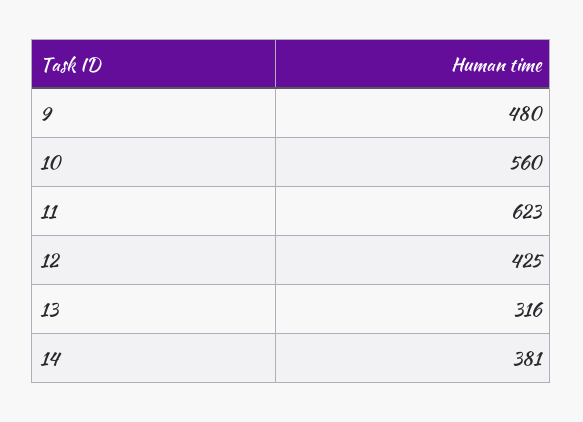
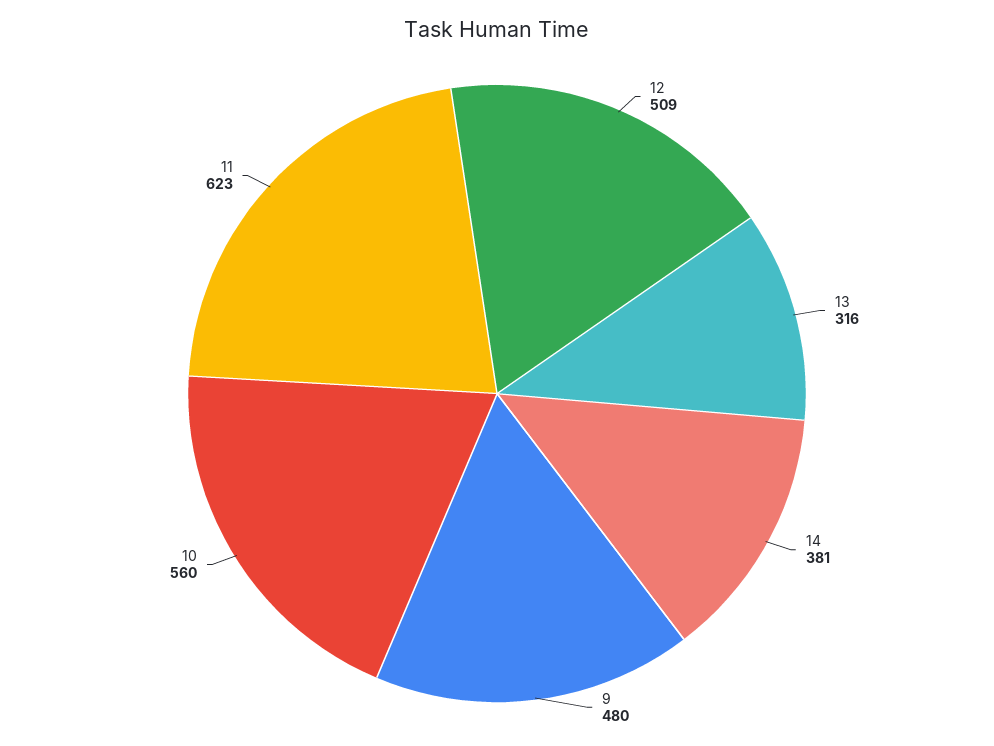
  {
    "9": 480,
    "10": 560,
    "11": 623,
-   "12": 425,
+   "12": 509,
    "13": 316,
    "14": 381
  }

